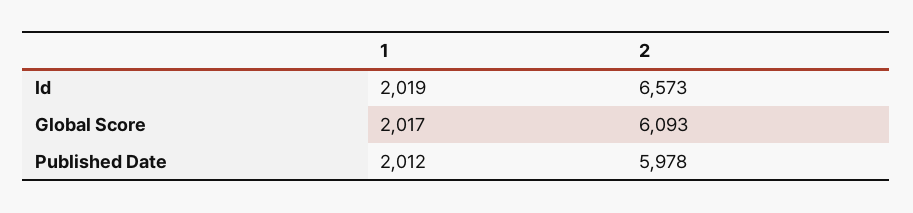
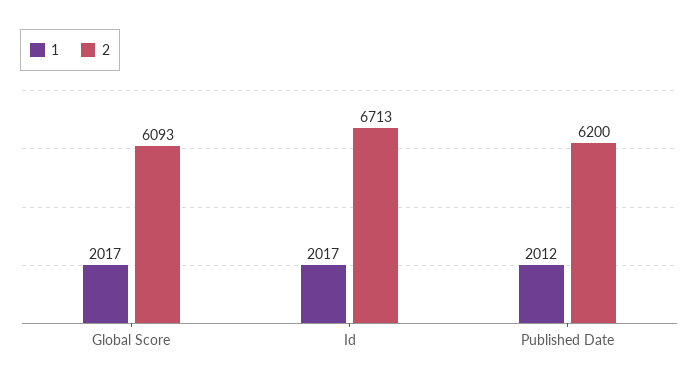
  {
    "1": {
-     "Id": 2019,
+     "Id": 2017,
      "Global Score": 2017,
      "Published Date": 2012
    },
    "2": {
-     "Id": 6573,
+     "Id": 6713,
      "Global Score": 6093,
-     "Published Date": 5978
+     "Published Date": 6200
    }
  }

